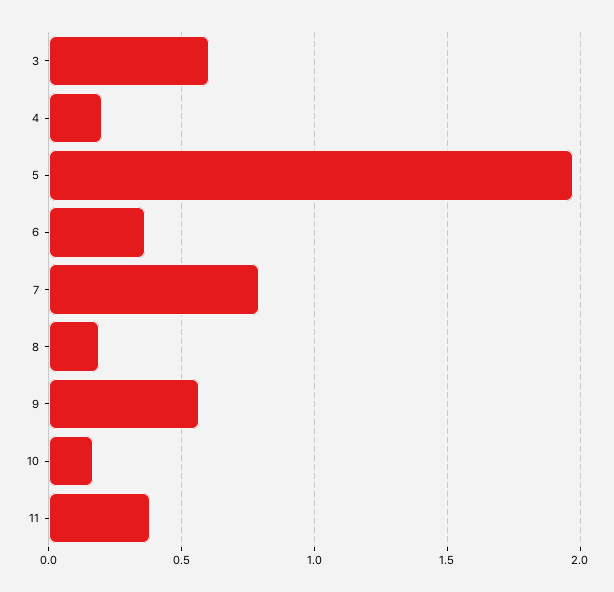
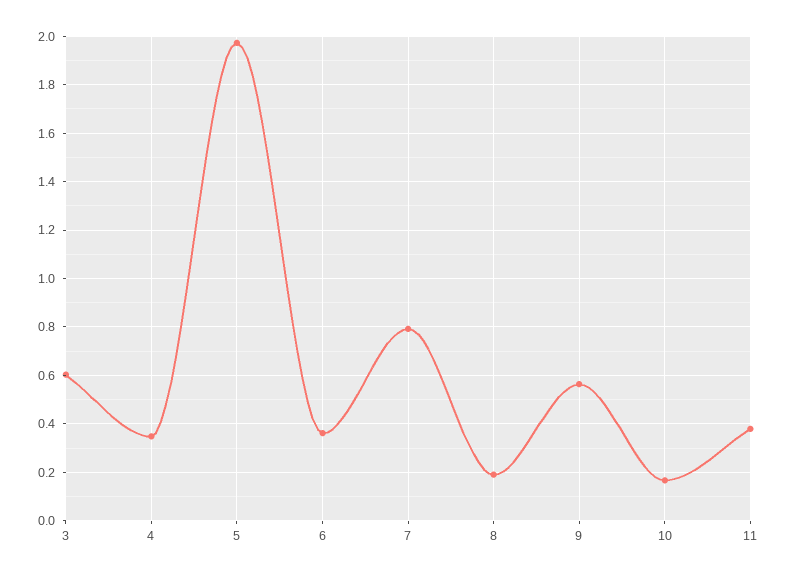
  {
    "3": 0.6,
-   "4": 0.2,
+   "4": 0.35,
    "5": 1.975,
    "6": 0.35,
    "7": 0.8,
    "8": 0.2,
    "9": 0.575,
    "10": 0.175,
    "11": 0.375
  }

